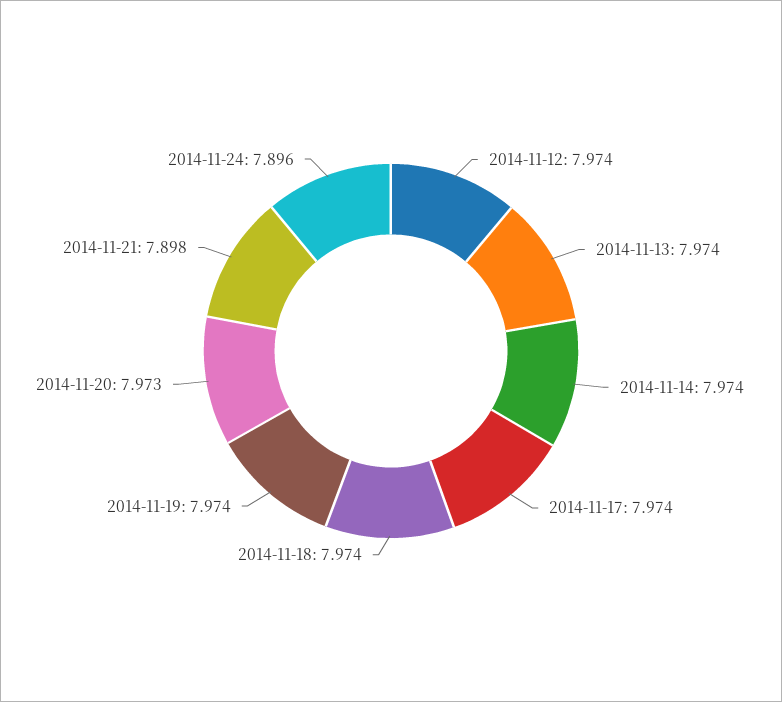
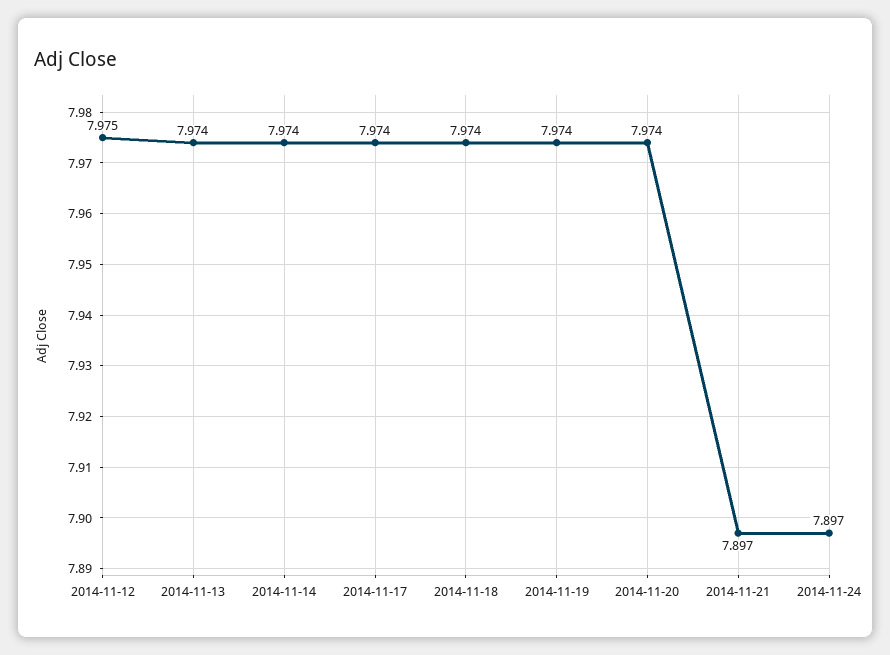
  {
-   "2014-11-12": 7.974,
+   "2014-11-12": 7.975,
    "2014-11-13": 7.974,
    "2014-11-14": 7.974,
    "2014-11-17": 7.974,
    "2014-11-18": 7.974,
    "2014-11-19": 7.974,
-   "2014-11-20": 7.973,
+   "2014-11-20": 7.974,
-   "2014-11-21": 7.898,
+   "2014-11-21": 7.897,
-   "2014-11-24": 7.896
+   "2014-11-24": 7.897
  }

